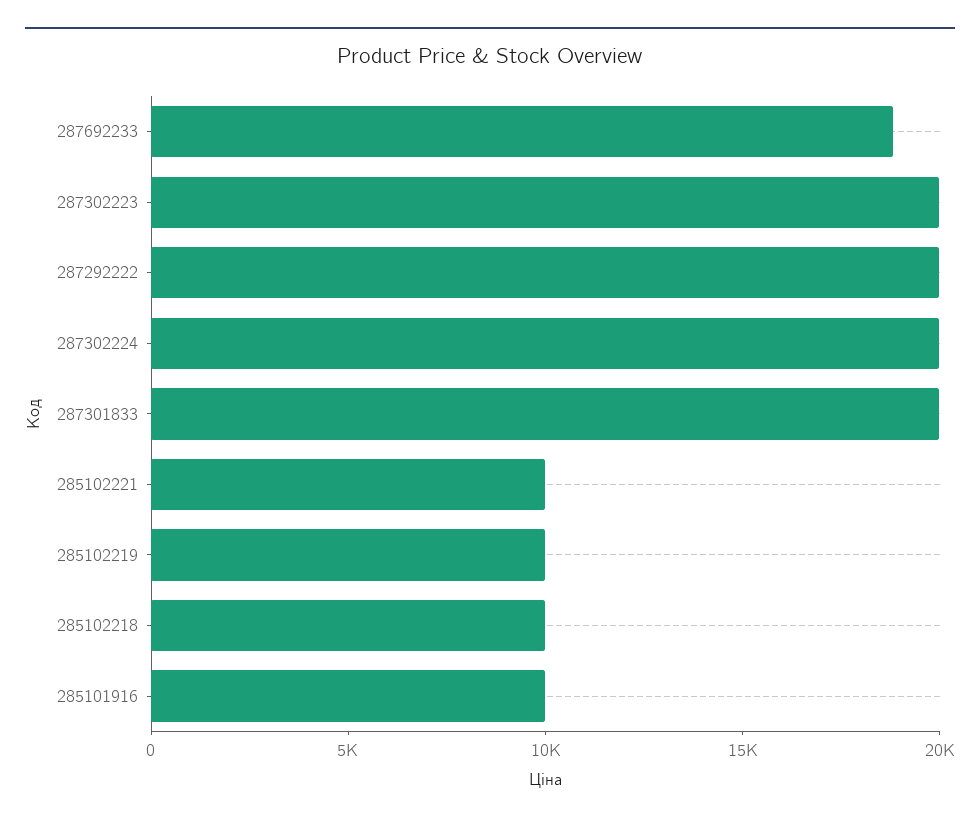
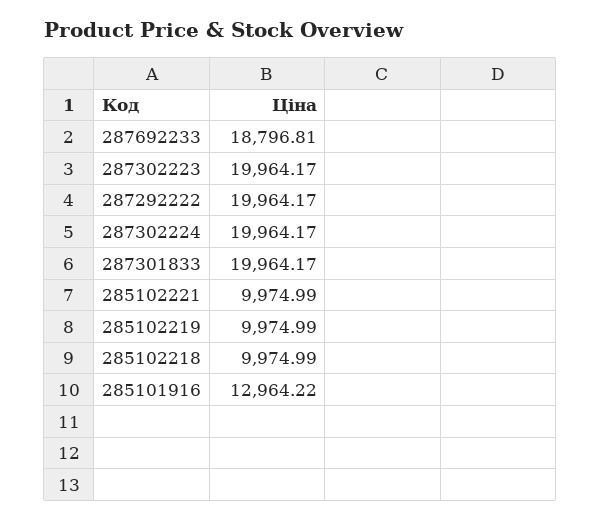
  {
    "287692233": 18796.81,
    "287302223": 19964.17,
    "287292222": 19964.17,
    "287302224": 19964.17,
    "287301833": 19964.17,
    "285102221": 9974.99,
    "285102219": 9974.99,
    "285102218": 9974.99,
-   "285101916": 10000
+   "285101916": 12964.22
  }

